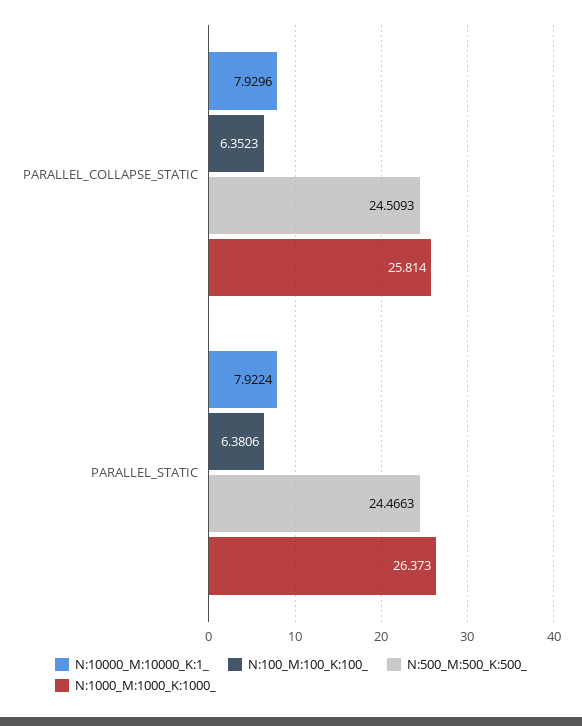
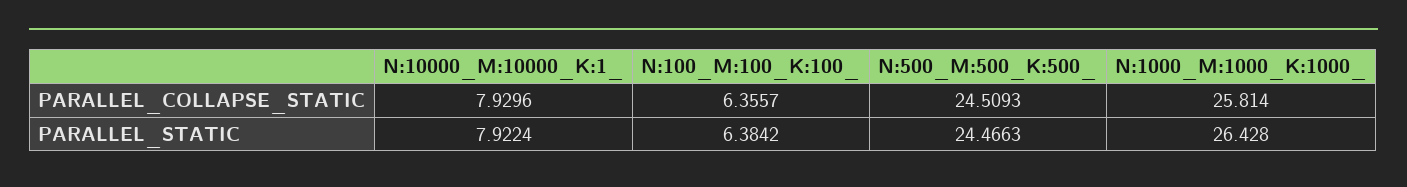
  {
    "N:10000_M:10000_K:1_": {
      "PARALLEL_COLLAPSE_STATIC": 7.9296,
      "PARALLEL_STATIC": 7.9224
    },
    "N:100_M:100_K:100_": {
-     "PARALLEL_COLLAPSE_STATIC": 6.3523,
+     "PARALLEL_COLLAPSE_STATIC": 6.3557,
-     "PARALLEL_STATIC": 6.3806
+     "PARALLEL_STATIC": 6.3842
    },
    "N:500_M:500_K:500_": {
      "PARALLEL_COLLAPSE_STATIC": 24.5093,
      "PARALLEL_STATIC": 24.4663
    },
    "N:1000_M:1000_K:1000_": {
      "PARALLEL_COLLAPSE_STATIC": 25.814,
-     "PARALLEL_STATIC": 26.373
+     "PARALLEL_STATIC": 26.428
    }
  }

